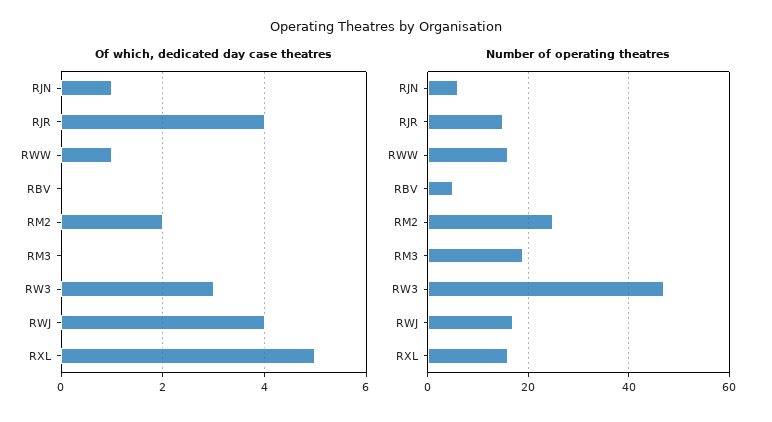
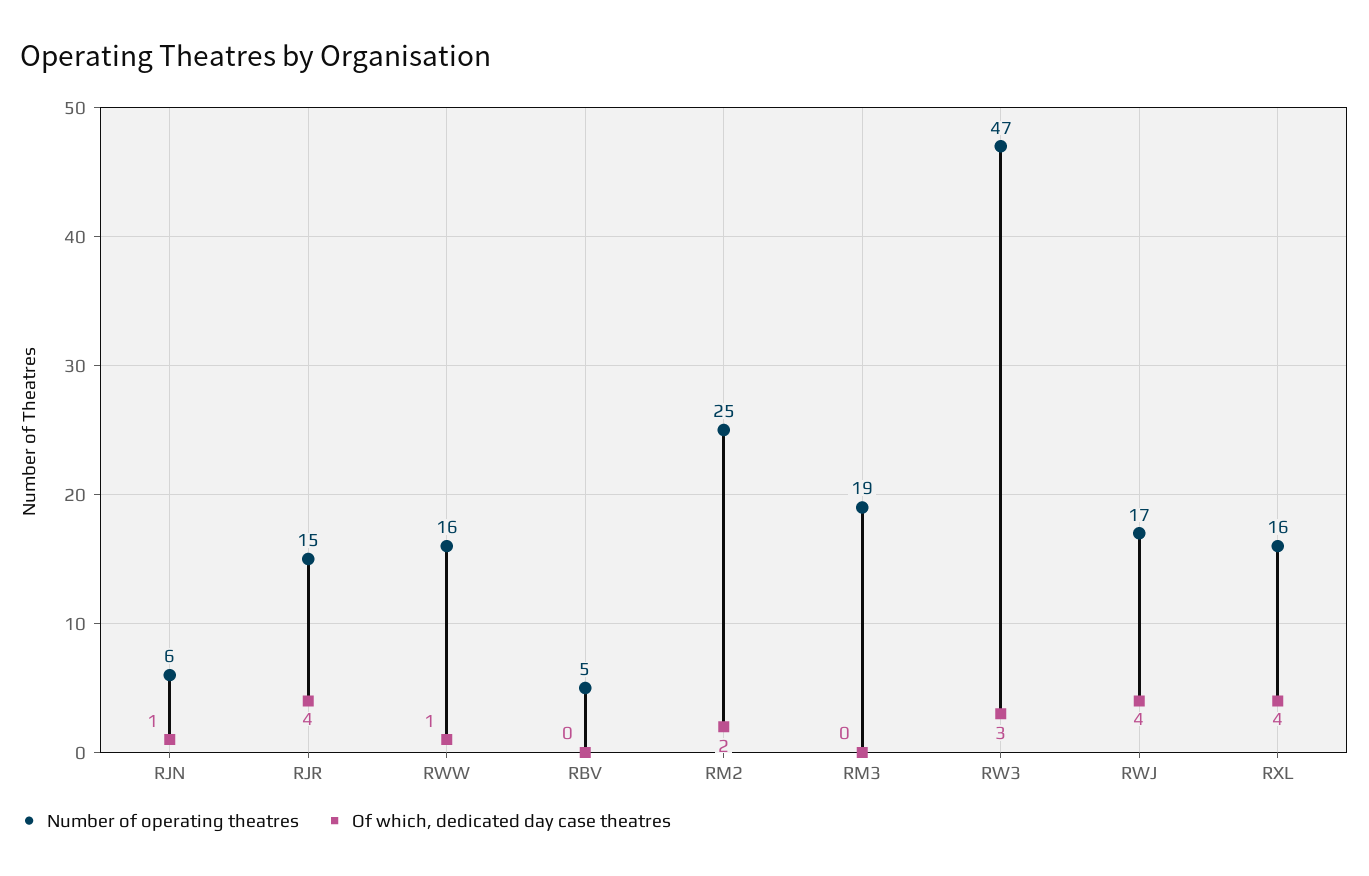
  {
    "Of which, dedicated day case theatres": {
      "RJN": 1,
      "RJR": 4,
      "RWW": 1,
      "RBV": 0,
      "RM2": 2,
      "RM3": 0,
      "RW3": 3,
      "RWJ": 4,
-     "RXL": 5
+     "RXL": 4
    },
    "Number of operating theatres": {
      "RJN": 6,
      "RJR": 15,
      "RWW": 16,
      "RBV": 5,
      "RM2": 25,
      "RM3": 19,
      "RW3": 47,
      "RWJ": 17,
      "RXL": 16
    }
  }

